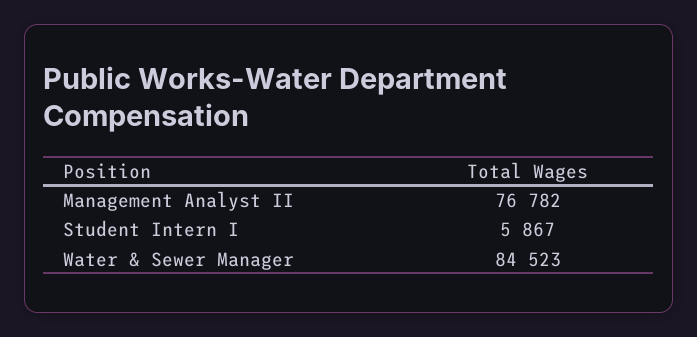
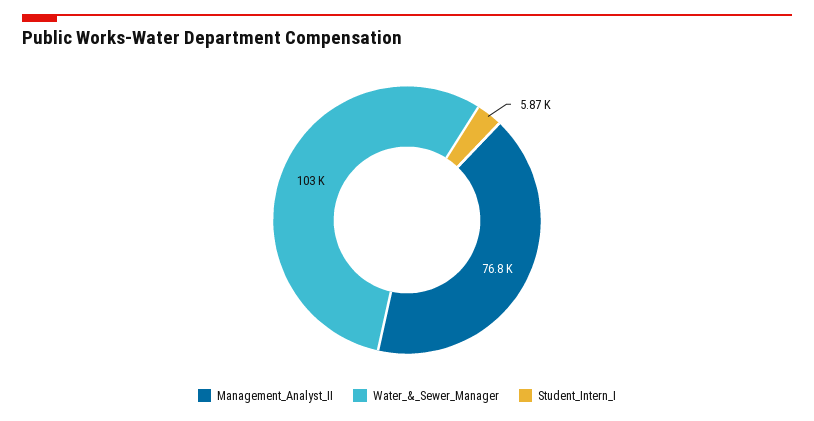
  {
    "Management Analyst II": 76782,
    "Student Intern I": 5867,
-   "Water & Sewer Manager": 84523
+   "Water & Sewer Manager": 103000
  }

